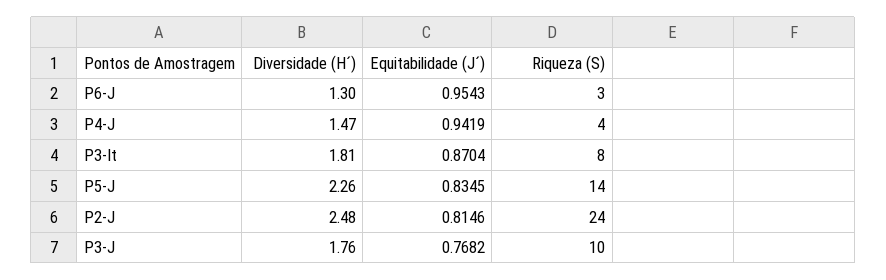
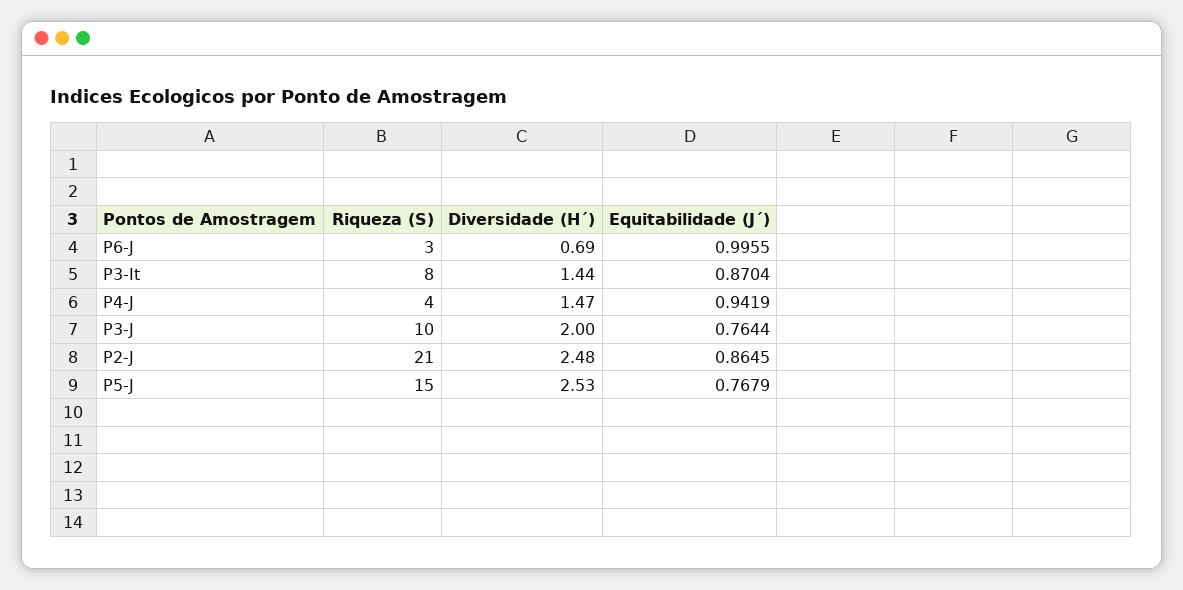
  {
    "Diversidade (H´)": {
-     "P6-J": 1.3,
+     "P6-J": 0.69,
      "P4-J": 1.47,
-     "P3-It": 1.81,
+     "P3-It": 1.44,
-     "P5-J": 2.26,
+     "P5-J": 2.53,
      "P2-J": 2.48,
-     "P3-J": 1.76
+     "P3-J": 2
    },
    "Equitabilidade (J´)": {
-     "P6-J": 0.9543,
+     "P6-J": 0.9955,
      "P4-J": 0.9419,
      "P3-It": 0.8704,
-     "P5-J": 0.8345,
+     "P5-J": 0.7679,
-     "P2-J": 0.8146,
+     "P2-J": 0.8645,
-     "P3-J": 0.7682
+     "P3-J": 0.7644
    },
    "Riqueza (S)": {
      "P6-J": 3,
      "P4-J": 4,
      "P3-It": 8,
-     "P5-J": 14,
+     "P5-J": 15,
-     "P2-J": 24,
+     "P2-J": 21,
      "P3-J": 10
    }
  }

